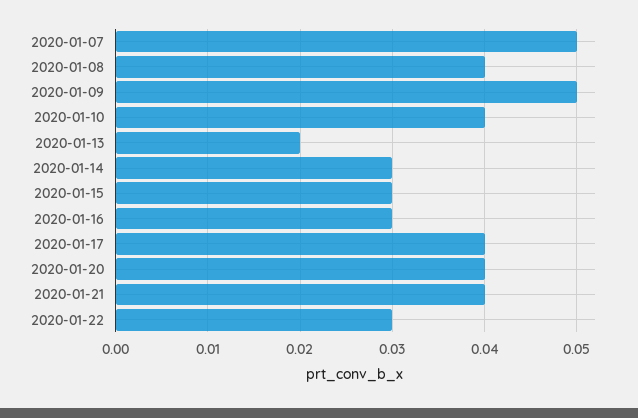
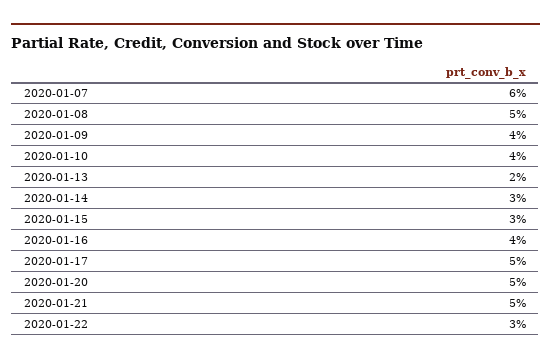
  {
-   "2020-01-07": 0.05,
+   "2020-01-07": 0.06,
-   "2020-01-08": 0.04,
+   "2020-01-08": 0.05,
-   "2020-01-09": 0.05,
+   "2020-01-09": 0.04,
    "2020-01-10": 0.04,
    "2020-01-13": 0.02,
    "2020-01-14": 0.03,
    "2020-01-15": 0.03,
-   "2020-01-16": 0.03,
+   "2020-01-16": 0.04,
-   "2020-01-17": 0.04,
+   "2020-01-17": 0.05,
-   "2020-01-20": 0.04,
+   "2020-01-20": 0.05,
-   "2020-01-21": 0.04,
+   "2020-01-21": 0.05,
    "2020-01-22": 0.03
  }

